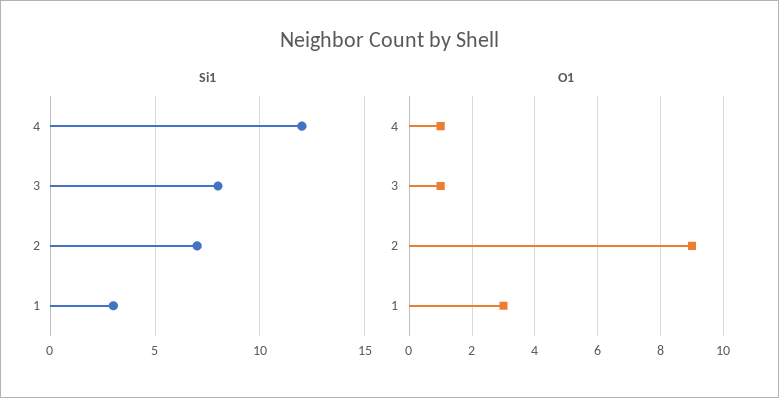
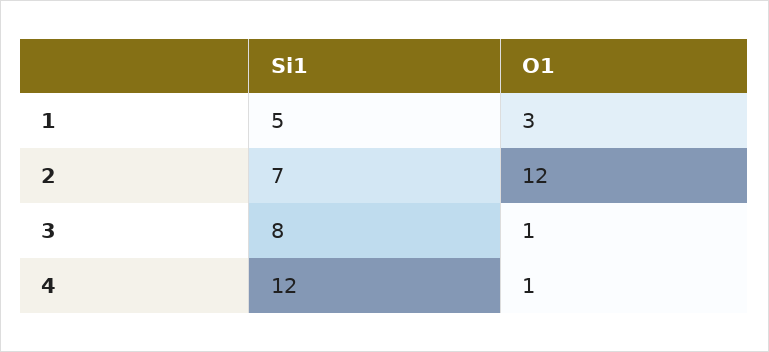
  {
    "Si1": {
      "4": 12,
      "3": 8,
      "2": 7,
-     "1": 3
+     "1": 5
    },
    "O1": {
      "4": 1,
      "3": 1,
-     "2": 9,
+     "2": 12,
      "1": 3
    }
  }

